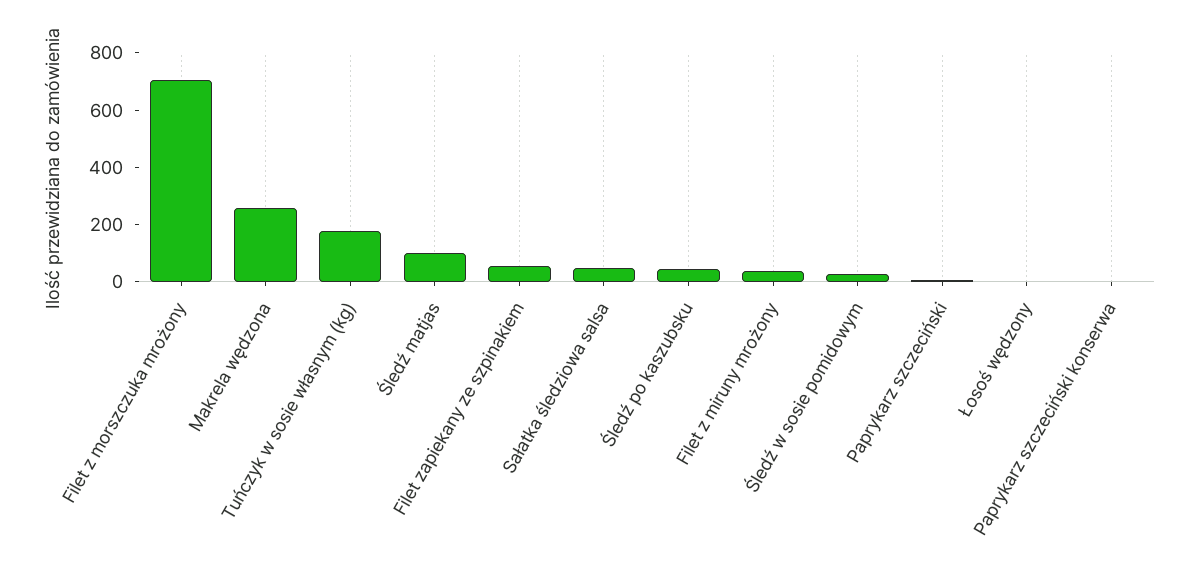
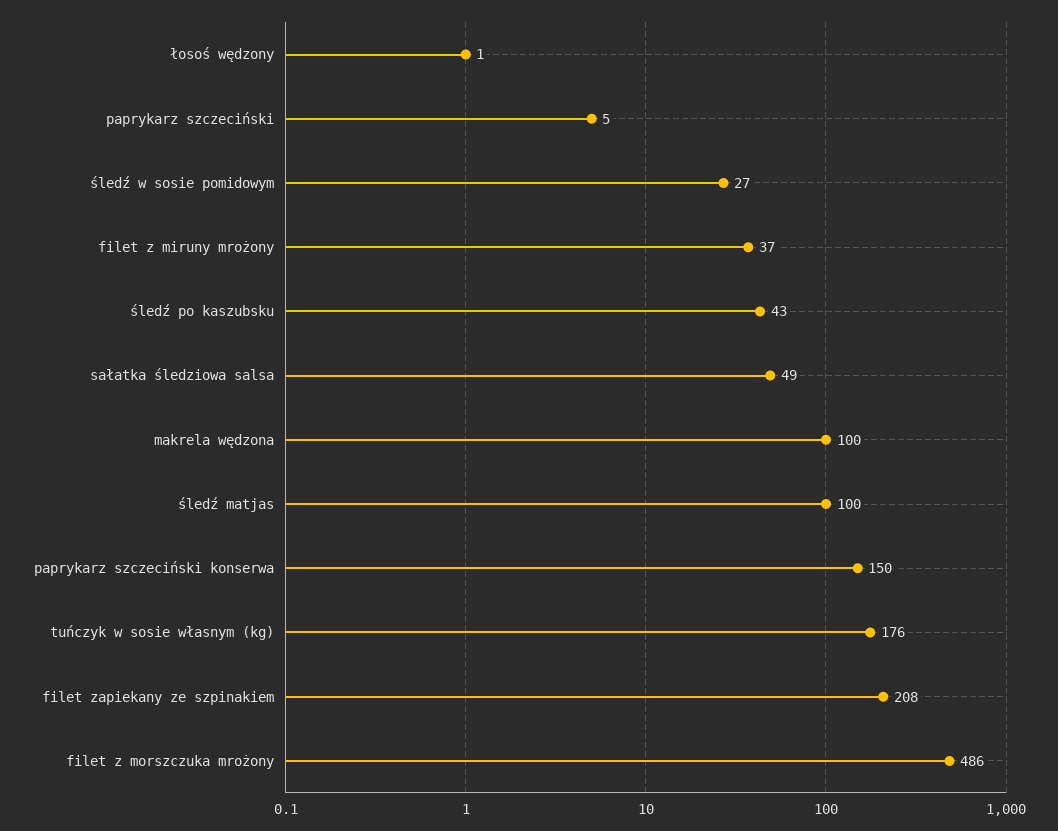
  {
-   "Filet z morszczuka mrożony": 700,
+   "Filet z morszczuka mrożony": 486,
-   "Makrela wędzona": 250,
+   "Makrela wędzona": 100,
    "Tuńczyk w sosie własnym (kg)": 176,
    "Śledź matjas": 100,
-   "Filet zapiekany ze szpinakiem": 50,
+   "Filet zapiekany ze szpinakiem": 208,
    "Sałatka śledziowa salsa": 49,
    "Śledź po kaszubsku": 43,
    "Filet z miruny mrożony": 37,
    "Śledź w sosie pomidowym": 27,
    "Paprykarz szczeciński": 5,
    "Łosoś wędzony": 1,
-   "Paprykarz szczeciński konserwa": 0
+   "Paprykarz szczeciński konserwa": 150
  }

